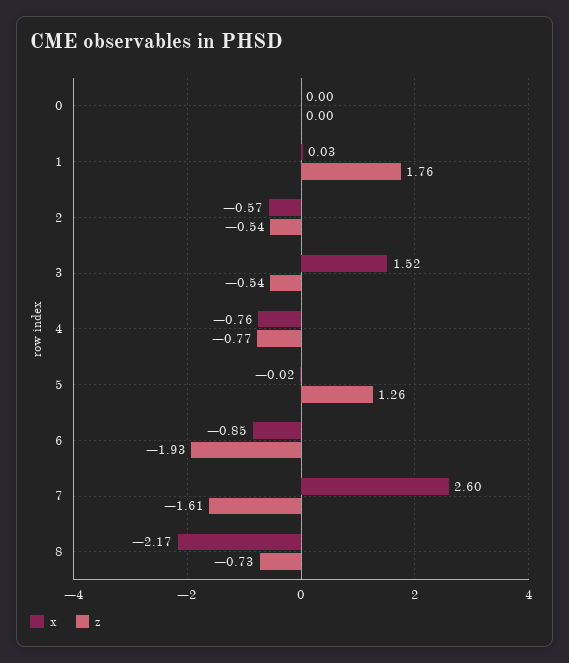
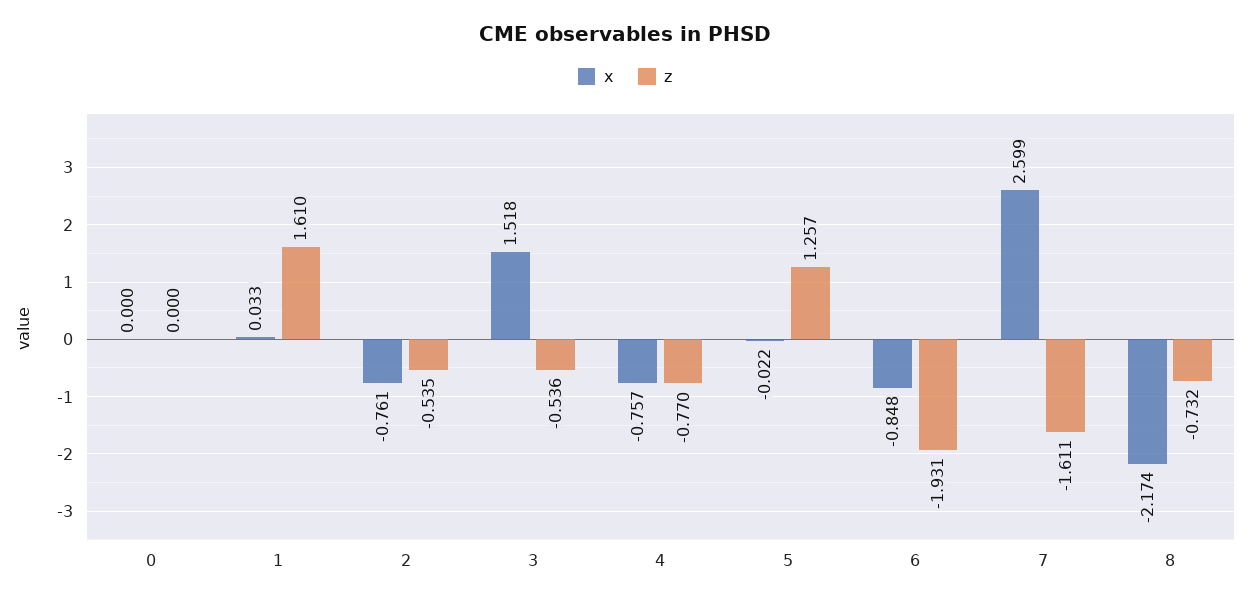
  {
    "x": {
      "0": 0,
      "1": 0.033,
-     "2": -0.57,
+     "2": -0.761,
      "3": 1.518,
      "4": -0.757,
      "5": -0.022,
      "6": -0.848,
      "7": 2.599,
      "8": -2.174
    },
    "z": {
      "0": 0,
-     "1": 1.76,
+     "1": 1.61,
      "2": -0.535,
      "3": -0.536,
      "4": -0.77,
      "5": 1.257,
      "6": -1.931,
      "7": -1.611,
      "8": -0.732
    }
  }

